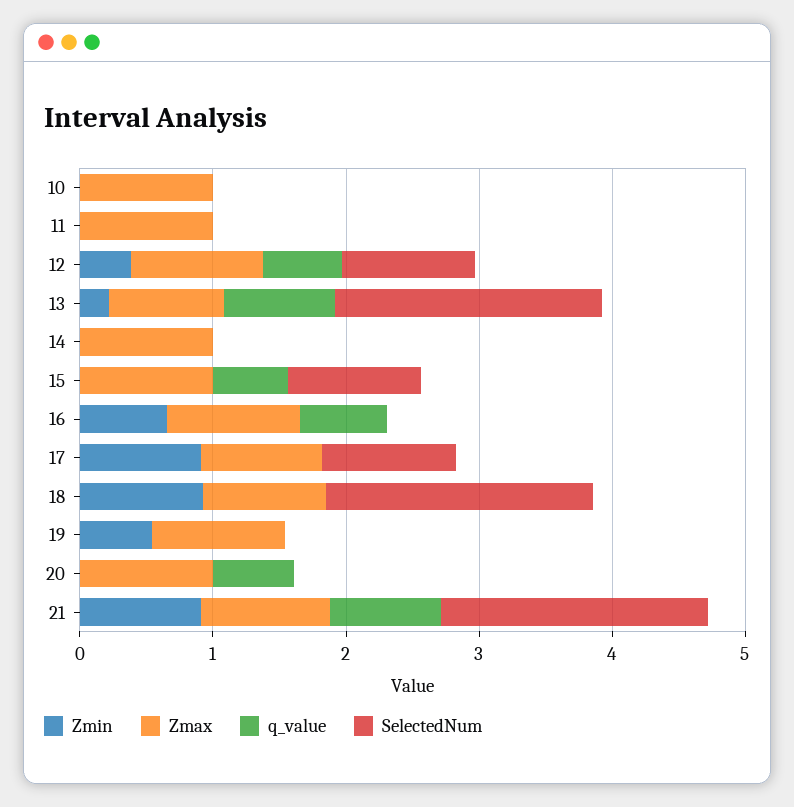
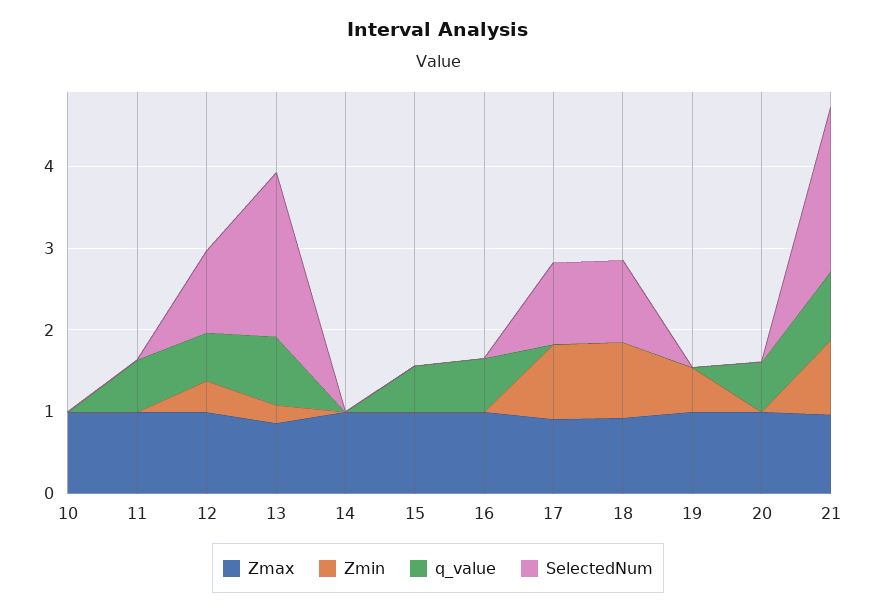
  {
    "Zmin": {
      "10": 0,
      "11": 0,
      "12": 0.4,
      "13": 0.2,
      "14": 0,
      "15": 0,
-     "16": 0.6,
+     "16": 0,
      "17": 1,
      "18": 1,
      "19": 0.6,
      "20": 0,
      "21": 1
    },
    "Zmax": {
      "10": 1,
      "11": 1,
      "12": 1,
      "13": 0.8,
      "14": 1,
      "15": 1,
      "16": 1,
      "17": 1,
      "18": 1,
      "19": 1,
      "20": 1,
      "21": 1
    },
    "q_value": {
      "10": 0,
-     "11": 0,
+     "11": 0.6,
      "12": 0.6,
      "13": 0.8,
      "14": 0,
      "15": 0.6,
      "16": 0.6,
      "17": 0,
      "18": 0,
      "19": 0,
      "20": 0.6,
      "21": 0.8
    },
    "SelectedNum": {
      "10": 0,
      "11": 0,
      "12": 1,
      "13": 2,
      "14": 0,
-     "15": 1,
+     "15": 0,
      "16": 0,
      "17": 1,
-     "18": 2,
+     "18": 1,
      "19": 0,
      "20": 0,
      "21": 2
    }
  }

